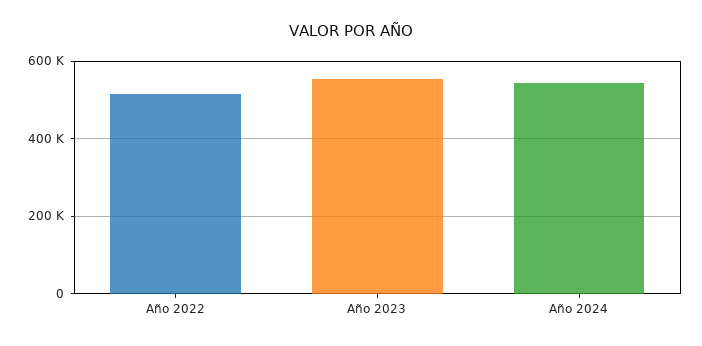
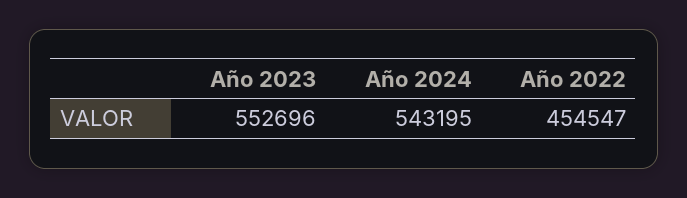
  {
-   "Año 2022": 520000,
+   "Año 2022": 454547,
    "Año 2023": 552696,
    "Año 2024": 543195
  }

